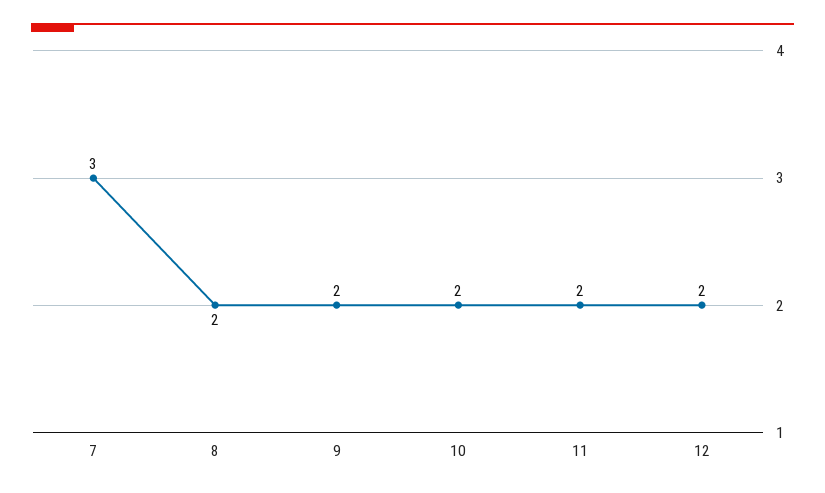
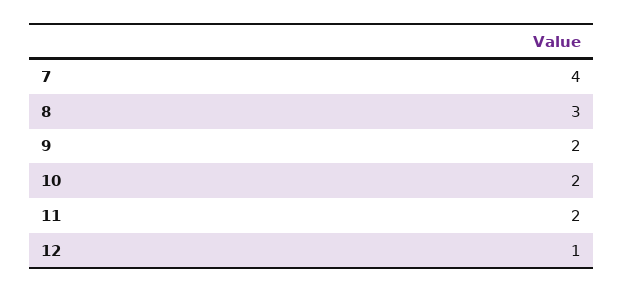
  {
-   "7": 3,
+   "7": 4,
-   "8": 2,
+   "8": 3,
    "9": 2,
    "10": 2,
    "11": 2,
-   "12": 2
+   "12": 1
  }

